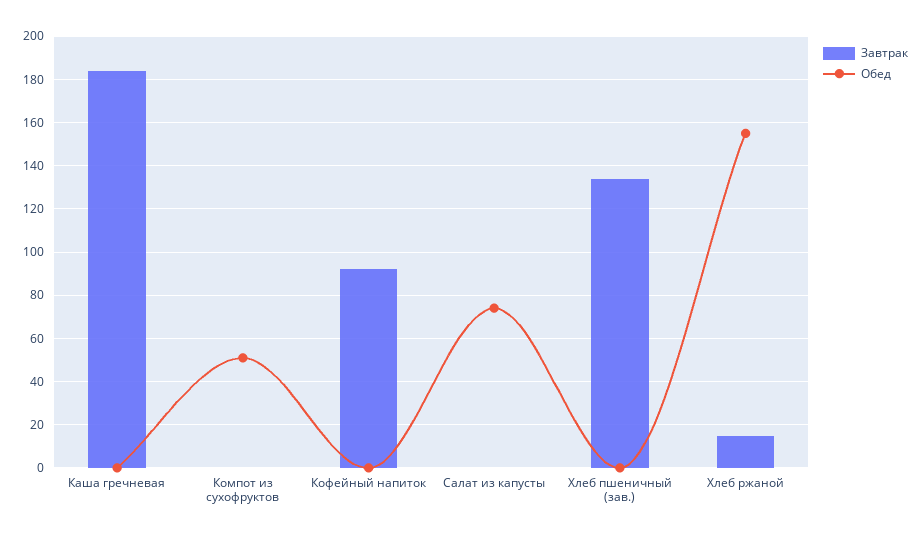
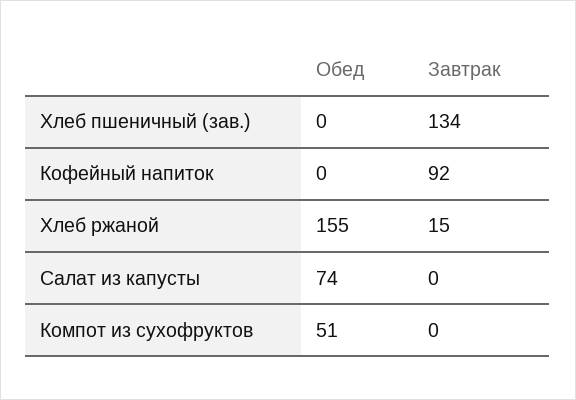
  {
    "Завтрак": {
-     "Каша гречневая": 185,
      "Компот из сухофруктов": 0,
      "Кофейный напиток": 92,
      "Салат из капусты": 0,
      "Хлеб пшеничный (зав.)": 134,
      "Хлеб ржаной": 15
    },
    "Обед": {
-     "Каша гречневая": 0,
      "Компот из сухофруктов": 51,
      "Кофейный напиток": 0,
      "Салат из капусты": 74,
      "Хлеб пшеничный (зав.)": 0,
      "Хлеб ржаной": 155
    }
  }

